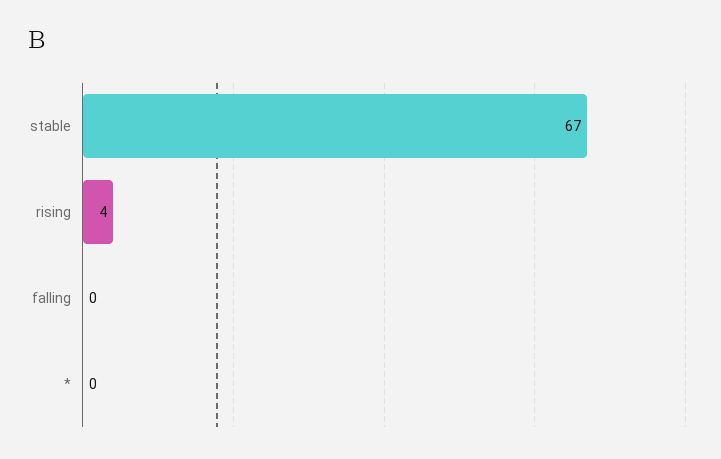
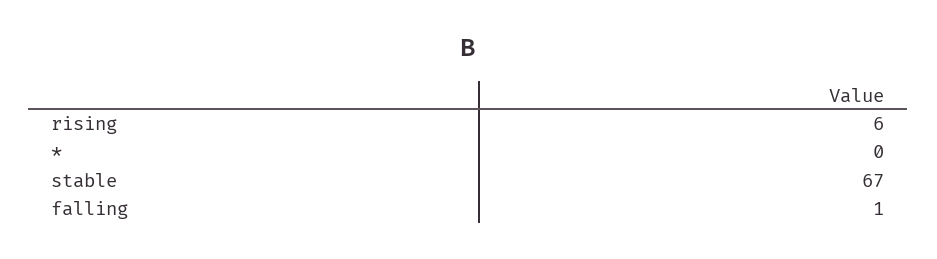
  {
    "stable": 67,
-   "rising": 4,
+   "rising": 6,
-   "falling": 0,
+   "falling": 1,
    "*": 0
  }

